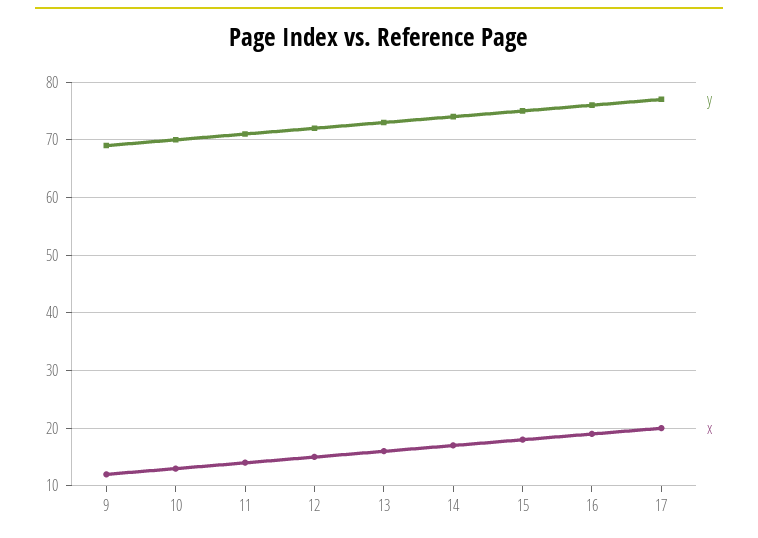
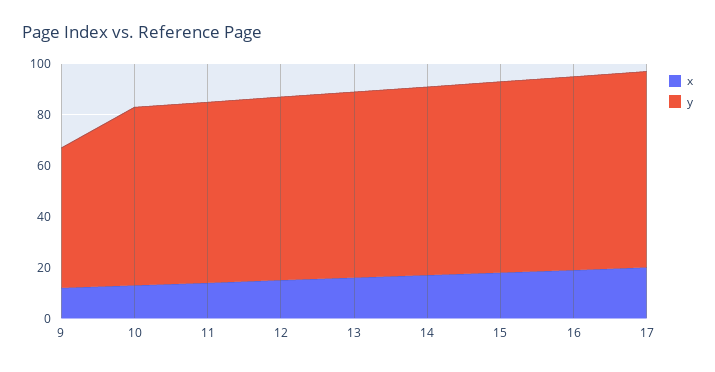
  {
    "y": {
-     "9": 70,
+     "9": 55,
      "10": 70,
      "11": 70,
      "12": 70,
      "13": 75,
      "14": 75,
      "15": 75,
      "16": 75,
      "17": 75
    },
    "x": {
      "9": 10,
      "10": 15,
      "11": 15,
      "12": 15,
      "13": 15,
      "14": 15,
      "15": 20,
      "16": 20,
      "17": 20
    }
  }

